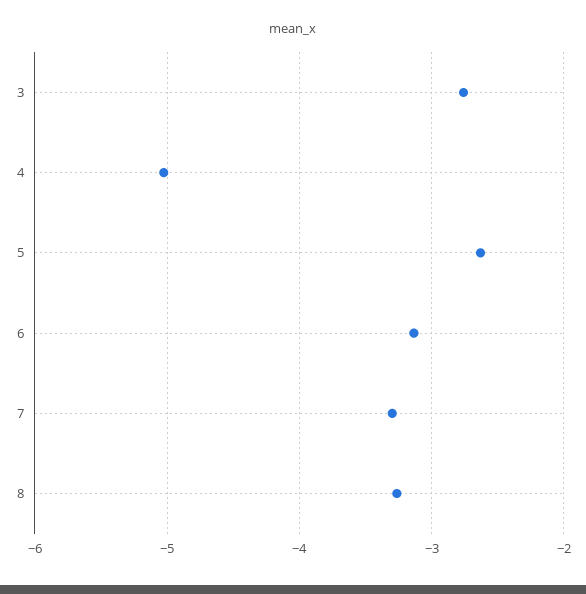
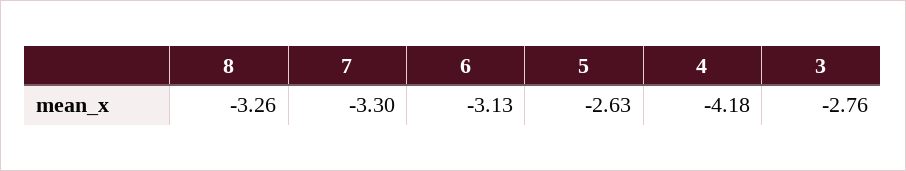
  {
    "3": -2.76,
-   "4": -5,
+   "4": -4.18,
    "5": -2.63,
    "6": -3.13,
    "7": -3.3,
    "8": -3.26
  }

